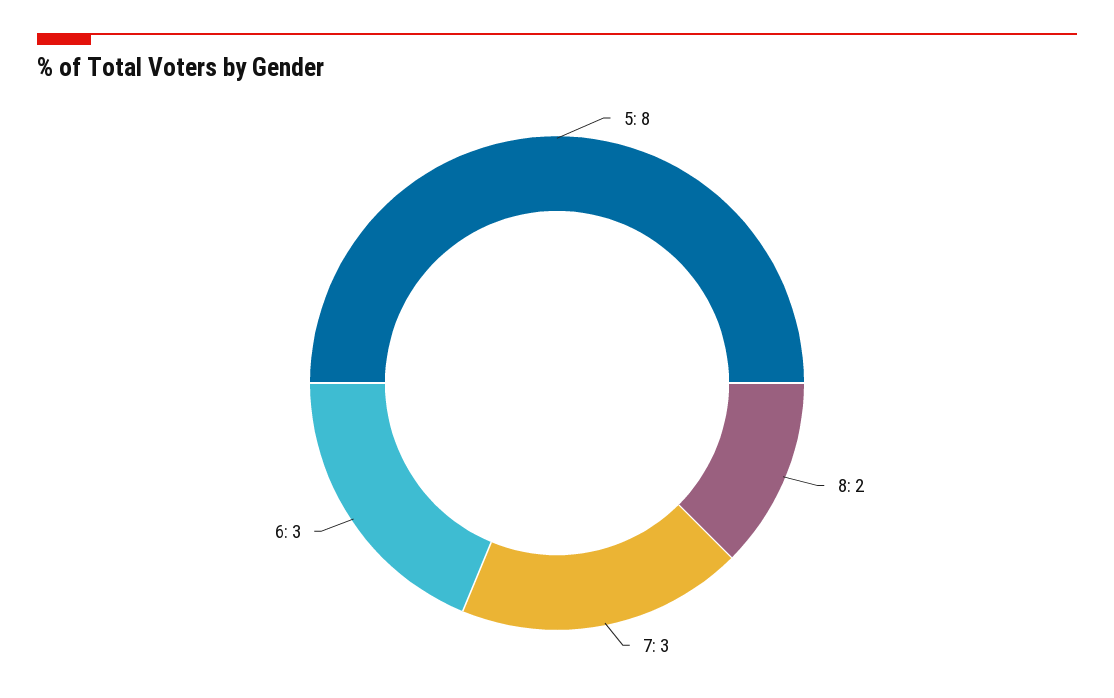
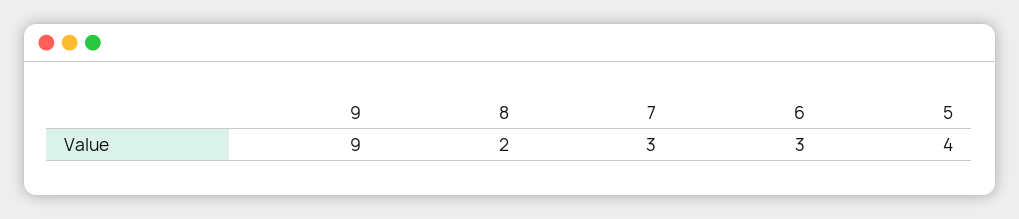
  {
-   "5": 8,
+   "5": 4,
    "8": 2,
    "7": 3,
-   "6": 3
+   "6": 3,
+   "9": 9
  }

